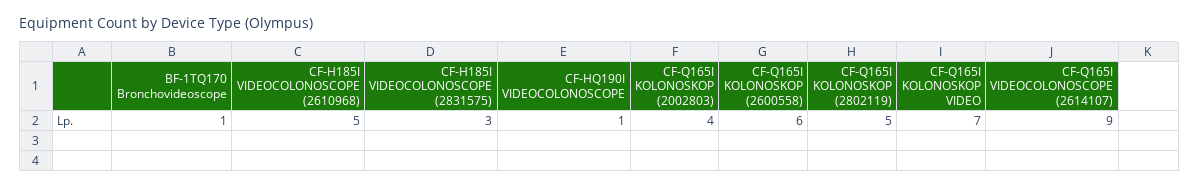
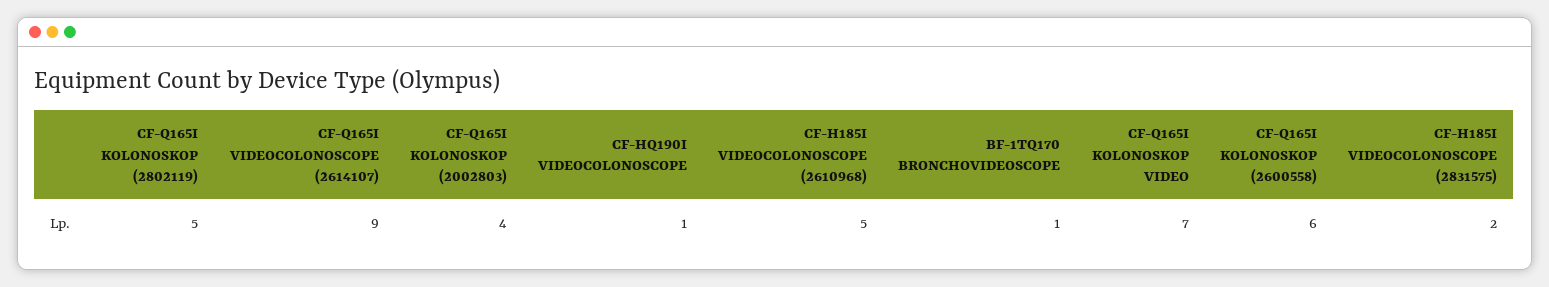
  {
    "BF-1TQ170 Bronchovideoscope": 1,
    "CF-H185I VIDEOCOLONOSCOPE (2610968)": 5,
-   "CF-H185I VIDEOCOLONOSCOPE (2831575)": 3,
+   "CF-H185I VIDEOCOLONOSCOPE (2831575)": 2,
    "CF-HQ190I VIDEOCOLONOSCOPE": 1,
    "CF-Q165I KOLONOSKOP (2002803)": 4,
    "CF-Q165I KOLONOSKOP (2600558)": 6,
    "CF-Q165I KOLONOSKOP (2802119)": 5,
    "CF-Q165I KOLONOSKOP VIDEO": 7,
    "CF-Q165I VIDEOCOLONOSCOPE (2614107)": 9
  }

